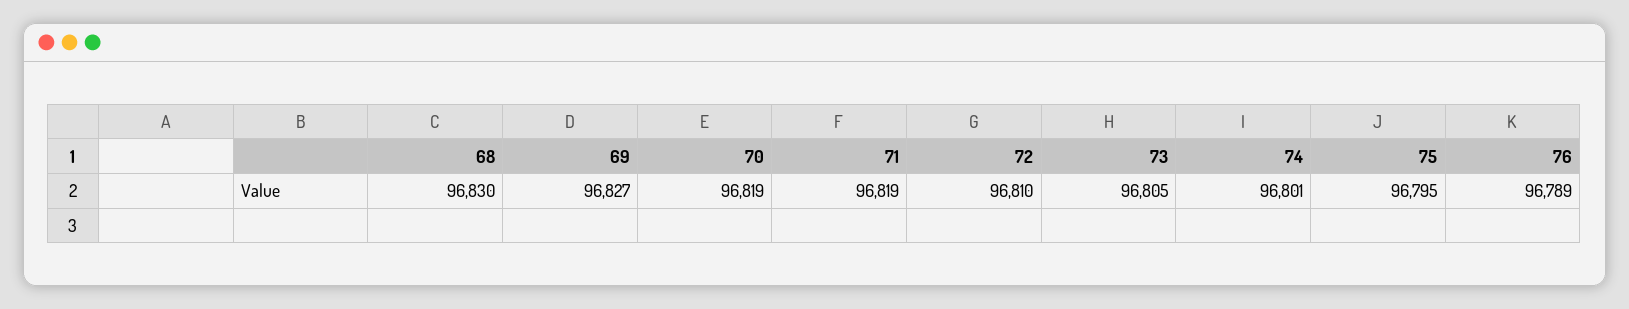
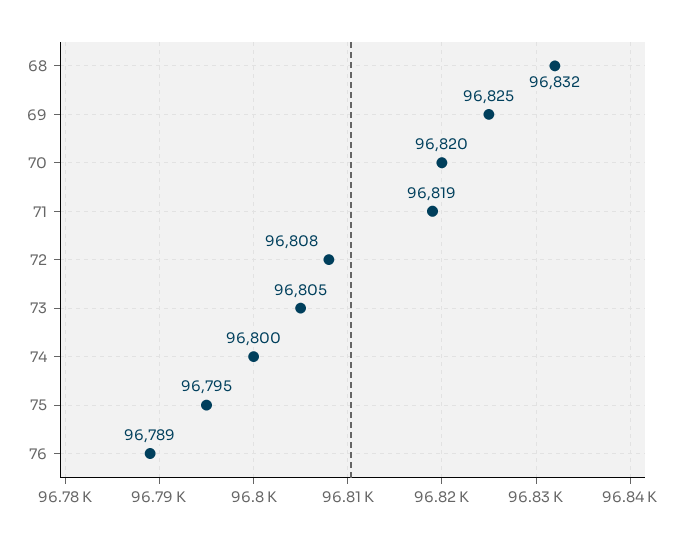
  {
-   "68": 96830,
+   "68": 96832,
-   "69": 96827,
+   "69": 96825,
-   "70": 96819,
+   "70": 96820,
    "71": 96819,
-   "72": 96810,
+   "72": 96808,
    "73": 96805,
-   "74": 96801,
+   "74": 96800,
    "75": 96795,
    "76": 96789
  }

